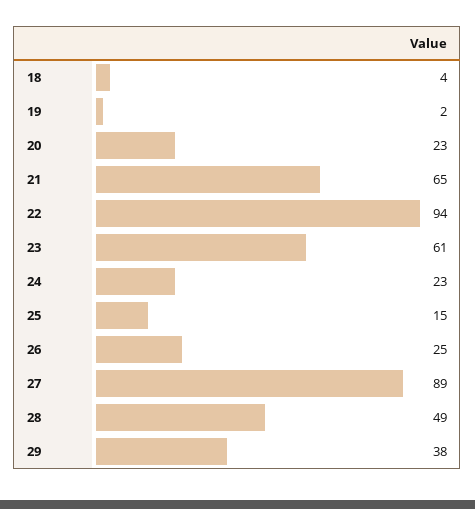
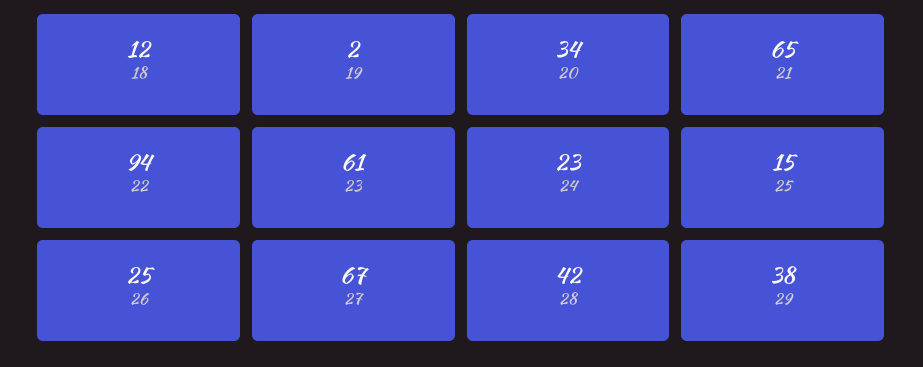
  {
-   "18": 4,
+   "18": 12,
    "19": 2,
-   "20": 23,
+   "20": 34,
    "21": 65,
    "22": 94,
    "23": 61,
    "24": 23,
    "25": 15,
    "26": 25,
-   "27": 89,
+   "27": 67,
-   "28": 49,
+   "28": 42,
    "29": 38
  }

